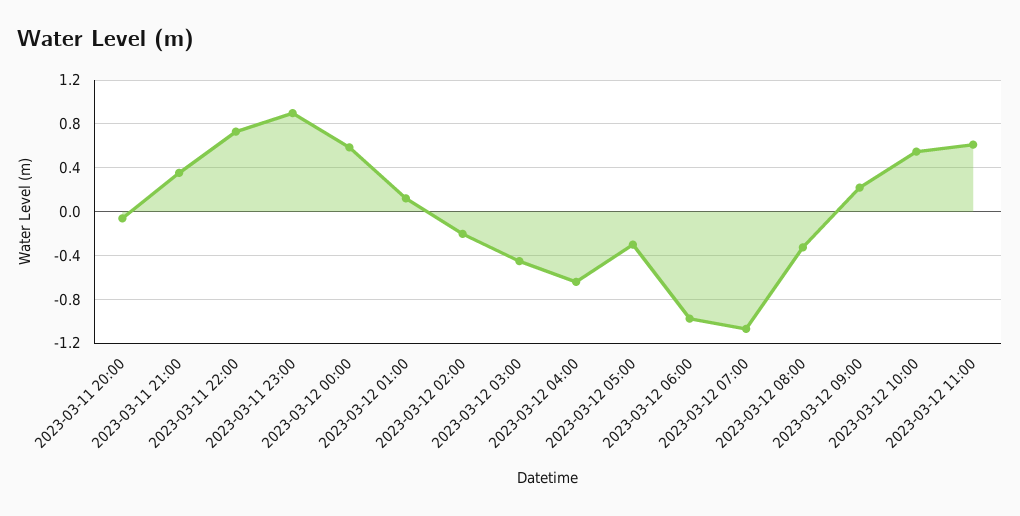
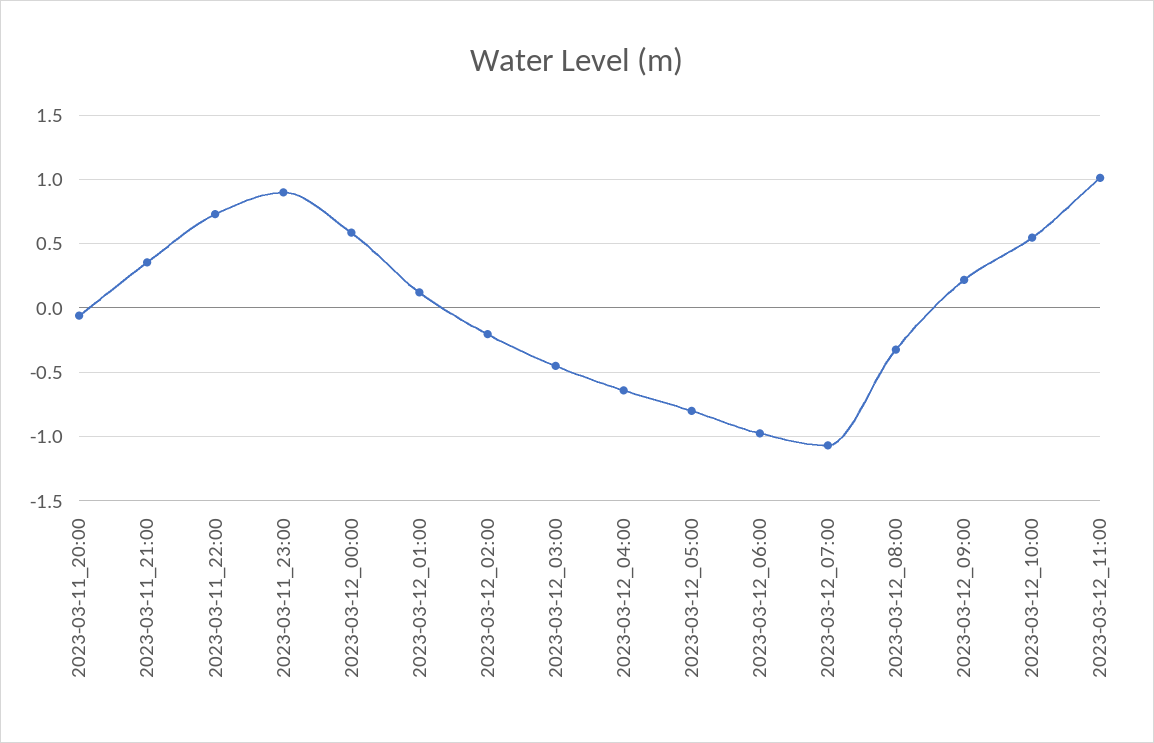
  {
    "2023-03-11 20:00": -0.05,
    "2023-03-11 21:00": 0.35,
    "2023-03-11 22:00": 0.75,
    "2023-03-11 23:00": 0.9,
    "2023-03-12 00:00": 0.6,
    "2023-03-12 01:00": 0.1,
    "2023-03-12 02:00": -0.2,
    "2023-03-12 03:00": -0.45,
    "2023-03-12 04:00": -0.65,
-   "2023-03-12 05:00": -0.3,
+   "2023-03-12 05:00": -0.8,
    "2023-03-12 06:00": -1,
    "2023-03-12 07:00": -1.05,
    "2023-03-12 08:00": -0.35,
    "2023-03-12 09:00": 0.2,
    "2023-03-12 10:00": 0.55,
-   "2023-03-12 11:00": 0.6
+   "2023-03-12 11:00": 1
  }

